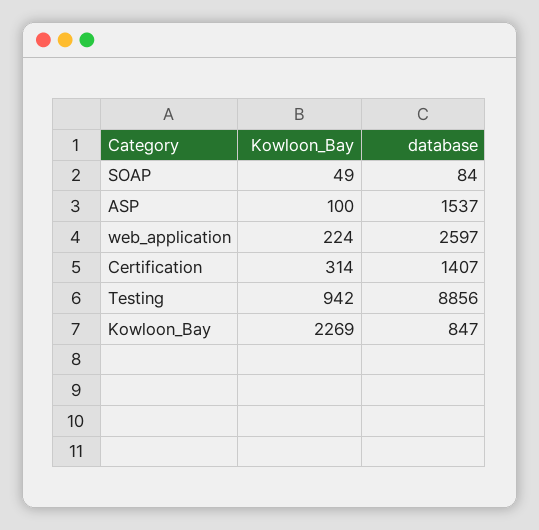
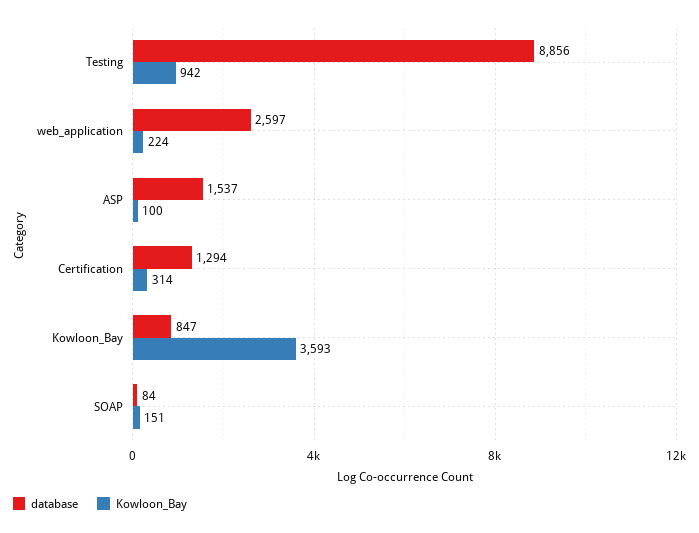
  {
    "Kowloon_Bay": {
-     "SOAP": 49,
+     "SOAP": 151,
      "ASP": 100,
      "web_application": 224,
      "Certification": 314,
      "Testing": 942,
-     "Kowloon_Bay": 2269
+     "Kowloon_Bay": 3593
    },
    "database": {
      "SOAP": 84,
      "ASP": 1537,
      "web_application": 2597,
-     "Certification": 1407,
+     "Certification": 1294,
      "Testing": 8856,
      "Kowloon_Bay": 847
    }
  }

